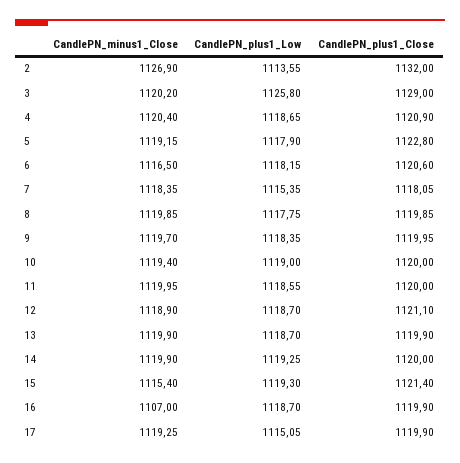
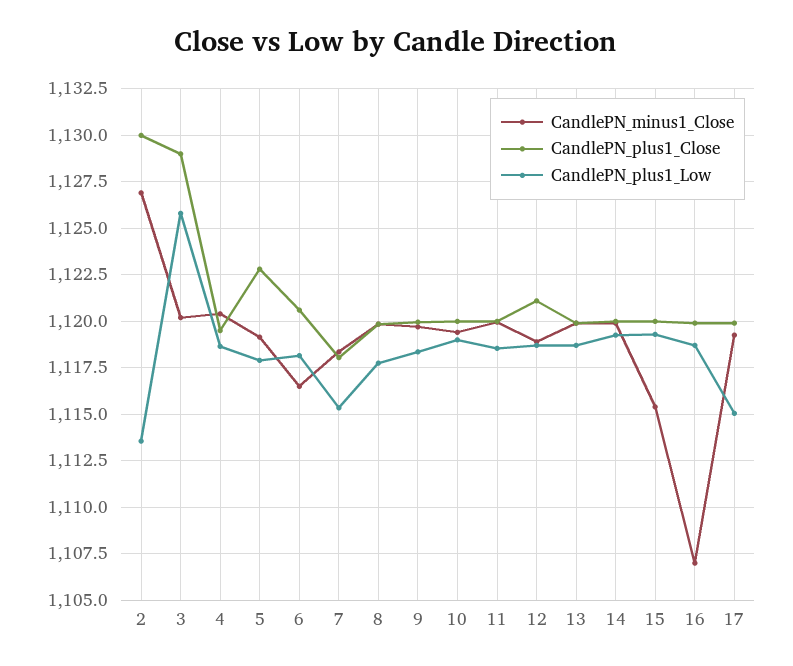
  {
    "CandlePN_minus1_Close": {
      "2": 1126.9,
      "3": 1120.2,
      "4": 1120.4,
      "5": 1119.15,
      "6": 1116.5,
      "7": 1118.35,
      "8": 1119.85,
      "9": 1119.7,
      "10": 1119.4,
      "11": 1119.95,
      "12": 1118.9,
      "13": 1119.9,
      "14": 1119.9,
      "15": 1115.4,
      "16": 1107,
      "17": 1119.25
    },
    "CandlePN_plus1_Low": {
      "2": 1113.55,
      "3": 1125.8,
      "4": 1118.65,
      "5": 1117.9,
      "6": 1118.15,
      "7": 1115.35,
      "8": 1117.75,
      "9": 1118.35,
      "10": 1119,
      "11": 1118.55,
      "12": 1118.7,
      "13": 1118.7,
      "14": 1119.25,
      "15": 1119.3,
      "16": 1118.7,
      "17": 1115.05
    },
    "CandlePN_plus1_Close": {
-     "2": 1132,
+     "2": 1130,
      "3": 1129,
-     "4": 1120.9,
+     "4": 1119.5,
      "5": 1122.8,
      "6": 1120.6,
      "7": 1118.05,
      "8": 1119.85,
      "9": 1119.95,
      "10": 1120,
      "11": 1120,
      "12": 1121.1,
      "13": 1119.9,
      "14": 1120,
-     "15": 1121.4,
+     "15": 1120,
      "16": 1119.9,
      "17": 1119.9
    }
  }

